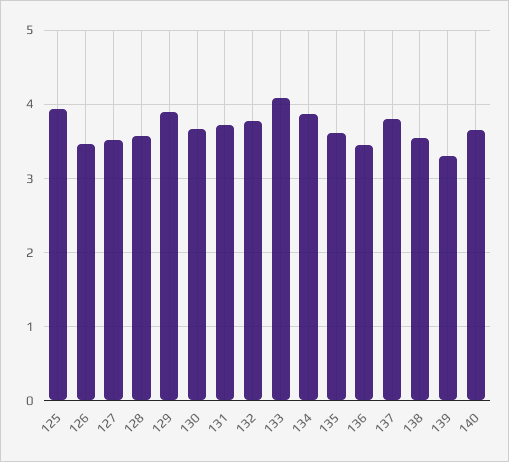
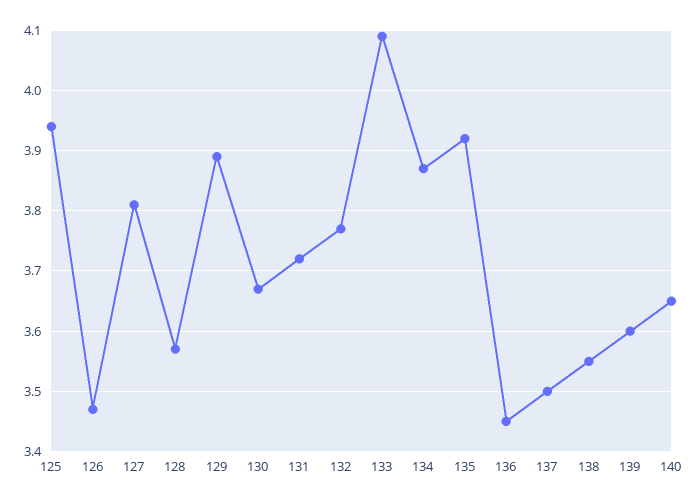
  {
    "125": 3.94,
    "126": 3.47,
-   "127": 3.5,
+   "127": 3.81,
    "128": 3.57,
    "129": 3.89,
    "130": 3.67,
    "131": 3.72,
    "132": 3.77,
    "133": 4.09,
    "134": 3.87,
-   "135": 3.6,
+   "135": 3.92,
    "136": 3.45,
-   "137": 3.8,
+   "137": 3.5,
    "138": 3.55,
-   "139": 3.3,
+   "139": 3.6,
    "140": 3.65
  }

